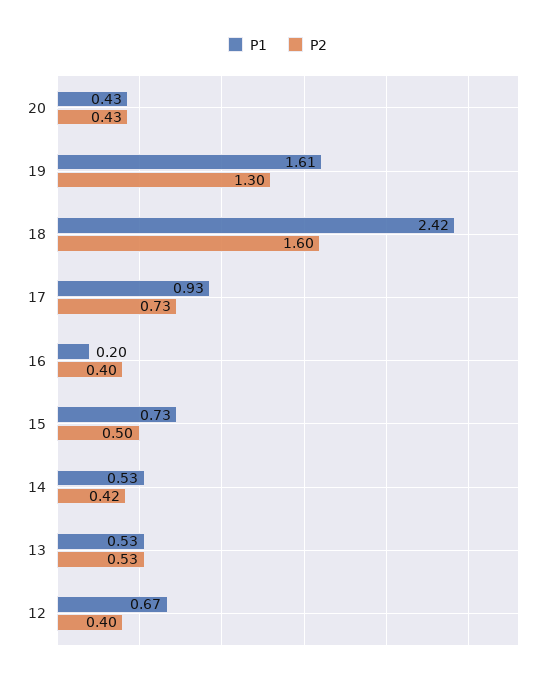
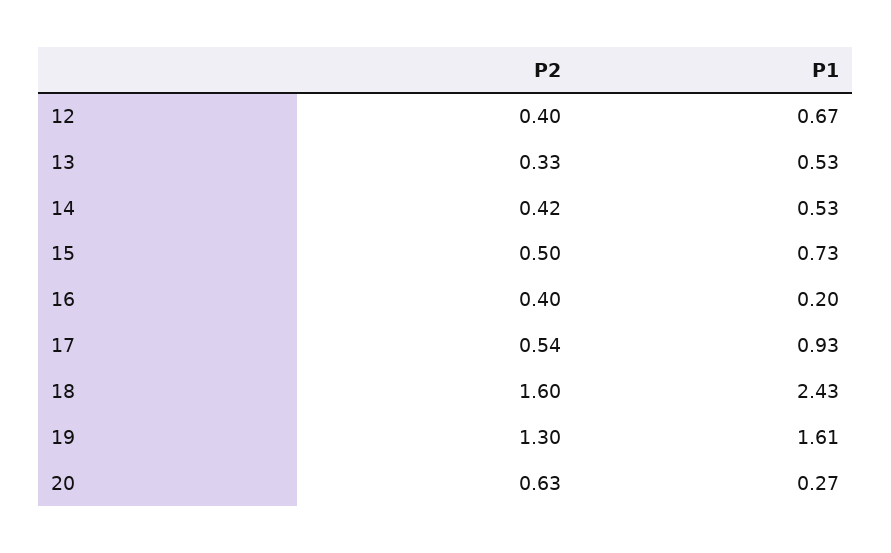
  {
    "P1": {
-     "20": 0.43,
+     "20": 0.27,
      "19": 1.61,
-     "18": 2.42,
+     "18": 2.43,
      "17": 0.93,
      "16": 0.2,
      "15": 0.73,
      "14": 0.53,
      "13": 0.53,
      "12": 0.67
    },
    "P2": {
-     "20": 0.43,
+     "20": 0.63,
      "19": 1.3,
      "18": 1.6,
-     "17": 0.73,
+     "17": 0.54,
      "16": 0.4,
      "15": 0.5,
      "14": 0.42,
-     "13": 0.53,
+     "13": 0.33,
      "12": 0.4
    }
  }

